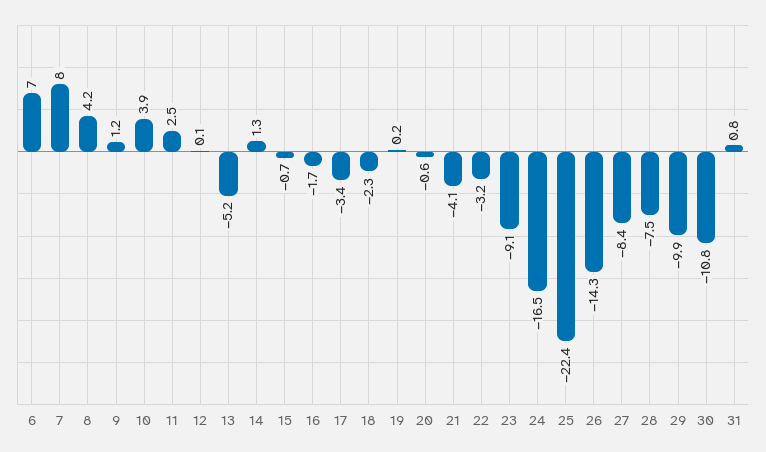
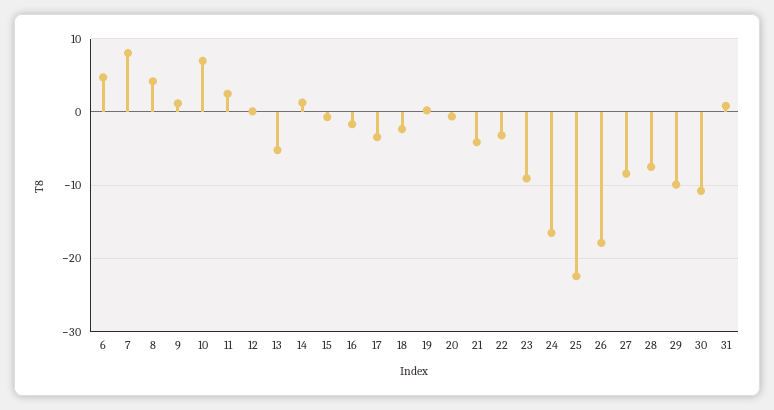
  {
-   "6": 7,
+   "6": 5,
    "7": 8,
    "8": 4.2,
    "9": 1.2,
-   "10": 3.9,
+   "10": 7,
    "11": 2.5,
    "12": 0.1,
    "13": -5.2,
    "14": 1.3,
    "15": -0.7,
    "16": -1.7,
    "17": -3.4,
    "18": -2.3,
    "19": 0.2,
    "20": -0.6,
    "21": -4.1,
    "22": -3.2,
    "23": -9.1,
    "24": -16.5,
    "25": -22.4,
-   "26": -14.3,
+   "26": -18,
    "27": -8.4,
    "28": -7.5,
    "29": -9.9,
    "30": -10.8,
    "31": 0.8
  }

